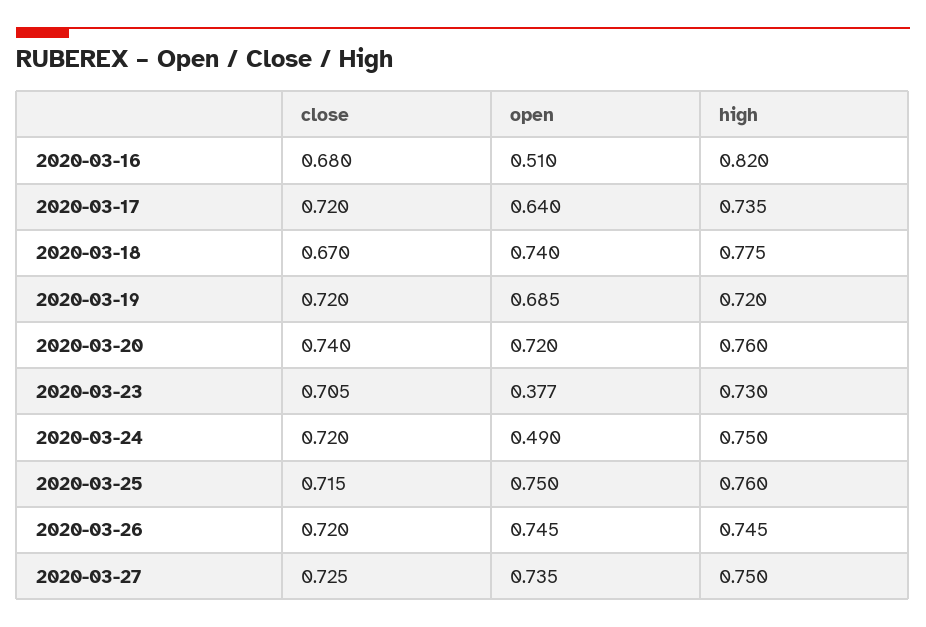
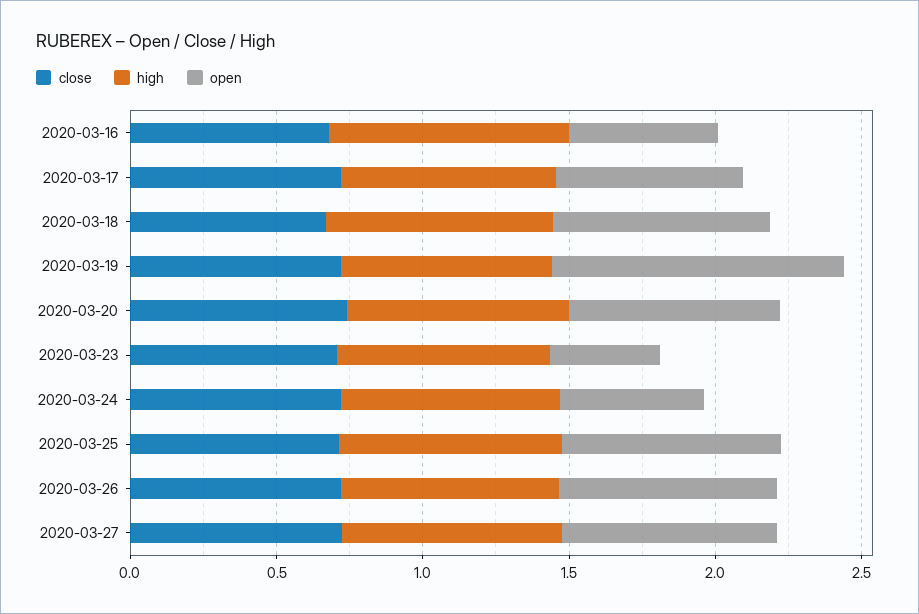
  {
    "close": {
      "2020-03-16": 0.68,
      "2020-03-17": 0.72,
      "2020-03-18": 0.67,
      "2020-03-19": 0.72,
      "2020-03-20": 0.74,
      "2020-03-23": 0.705,
      "2020-03-24": 0.72,
      "2020-03-25": 0.715,
      "2020-03-26": 0.72,
      "2020-03-27": 0.725
    },
    "open": {
      "2020-03-16": 0.51,
      "2020-03-17": 0.64,
      "2020-03-18": 0.74,
-     "2020-03-19": 0.685,
+     "2020-03-19": 1,
      "2020-03-20": 0.72,
      "2020-03-23": 0.377,
      "2020-03-24": 0.49,
      "2020-03-25": 0.75,
      "2020-03-26": 0.745,
      "2020-03-27": 0.735
    },
    "high": {
      "2020-03-16": 0.82,
      "2020-03-17": 0.735,
      "2020-03-18": 0.775,
      "2020-03-19": 0.72,
      "2020-03-20": 0.76,
      "2020-03-23": 0.73,
      "2020-03-24": 0.75,
      "2020-03-25": 0.76,
      "2020-03-26": 0.745,
      "2020-03-27": 0.75
    }
  }

